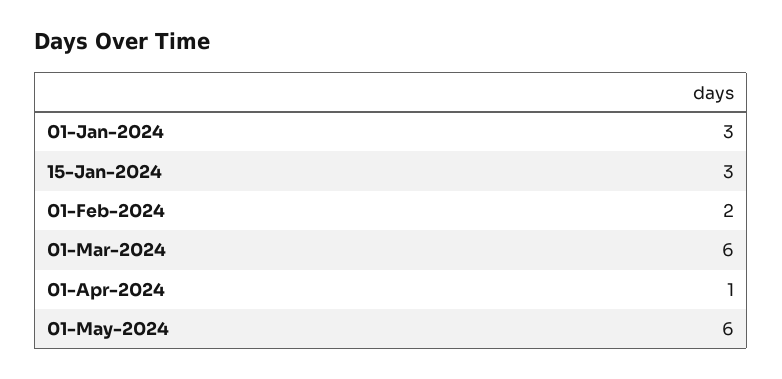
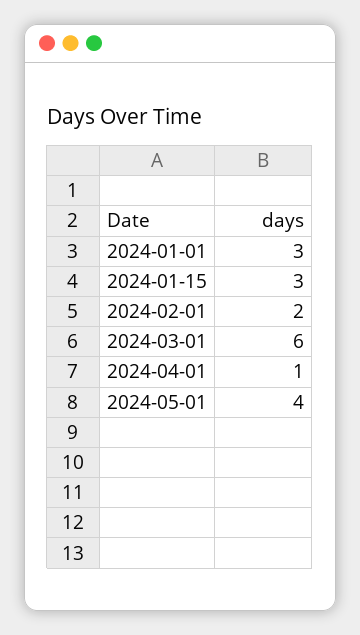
  {
    "01-Jan-2024": 3,
    "15-Jan-2024": 3,
    "01-Feb-2024": 2,
    "01-Mar-2024": 6,
    "01-Apr-2024": 1,
-   "01-May-2024": 6
+   "01-May-2024": 4
  }

